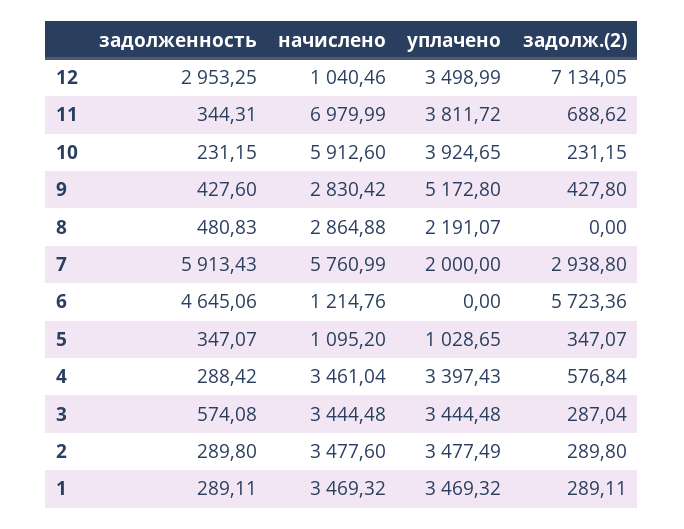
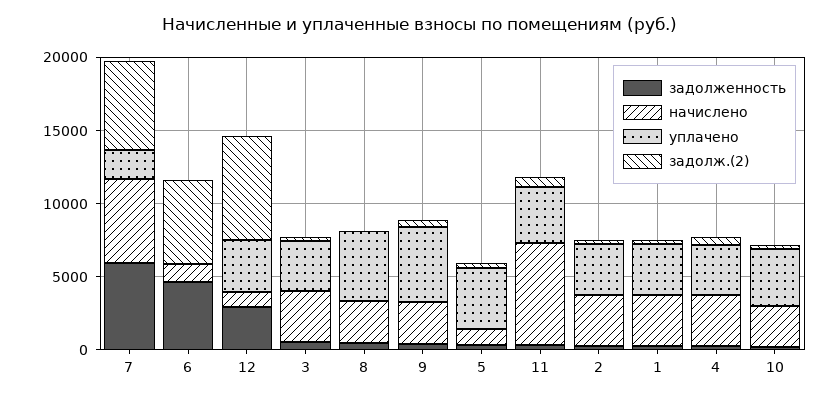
  {
    "задолженность": {
      "12": 2953.25,
      "11": 344.31,
      "10": 231.15,
      "9": 427.6,
      "8": 480.83,
      "7": 5913.43,
      "6": 4645.06,
      "5": 347.07,
      "4": 288.42,
      "3": 574.08,
      "2": 289.8,
      "1": 289.11
    },
    "начислено": {
      "12": 1040.46,
      "11": 6979.99,
-     "10": 5912.6,
+     "10": 3000,
      "9": 2830.42,
      "8": 2864.88,
      "7": 5760.99,
      "6": 1214.76,
      "5": 1095.2,
      "4": 3461.04,
      "3": 3444.48,
      "2": 3477.6,
      "1": 3469.32
    },
    "уплачено": {
      "12": 3498.99,
      "11": 3811.72,
      "10": 3924.65,
      "9": 5172.8,
-     "8": 2191.07,
+     "8": 5000,
      "7": 2000,
      "6": 0,
-     "5": 1028.65,
+     "5": 4000,
      "4": 3397.43,
      "3": 3444.48,
      "2": 3477.49,
      "1": 3469.32
    },
    "задолж.(2)": {
      "12": 7134.05,
      "11": 688.62,
      "10": 231.15,
      "9": 427.8,
      "8": 0,
-     "7": 2938.8,
+     "7": 6000,
      "6": 5723.36,
      "5": 347.07,
      "4": 576.84,
      "3": 287.04,
      "2": 289.8,
      "1": 289.11
    }
  }

